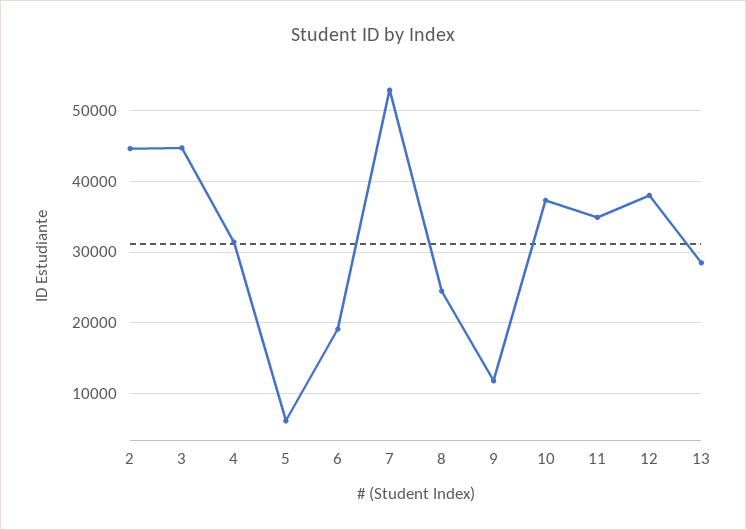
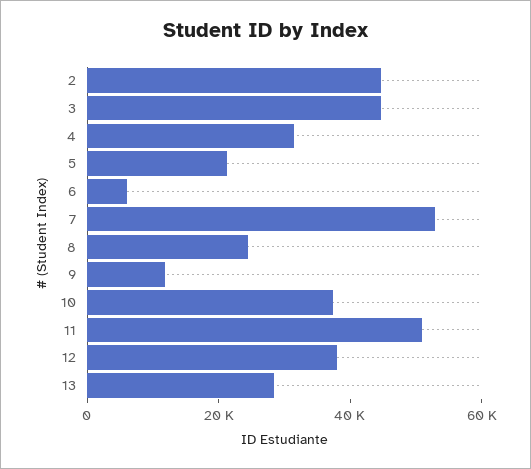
  {
    "2": 45000,
    "3": 45000,
    "4": 31000,
-   "5": 6000,
+   "5": 20000,
-   "6": 19000,
+   "6": 5000,
    "7": 53000,
    "8": 24000,
    "9": 12000,
    "10": 37000,
-   "11": 35000,
+   "11": 50000,
    "12": 38000,
    "13": 28000
  }

